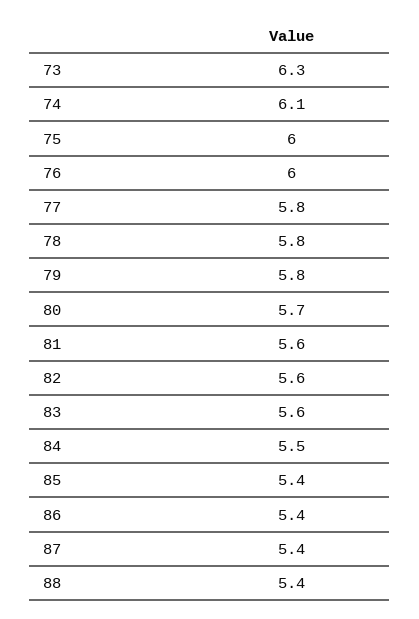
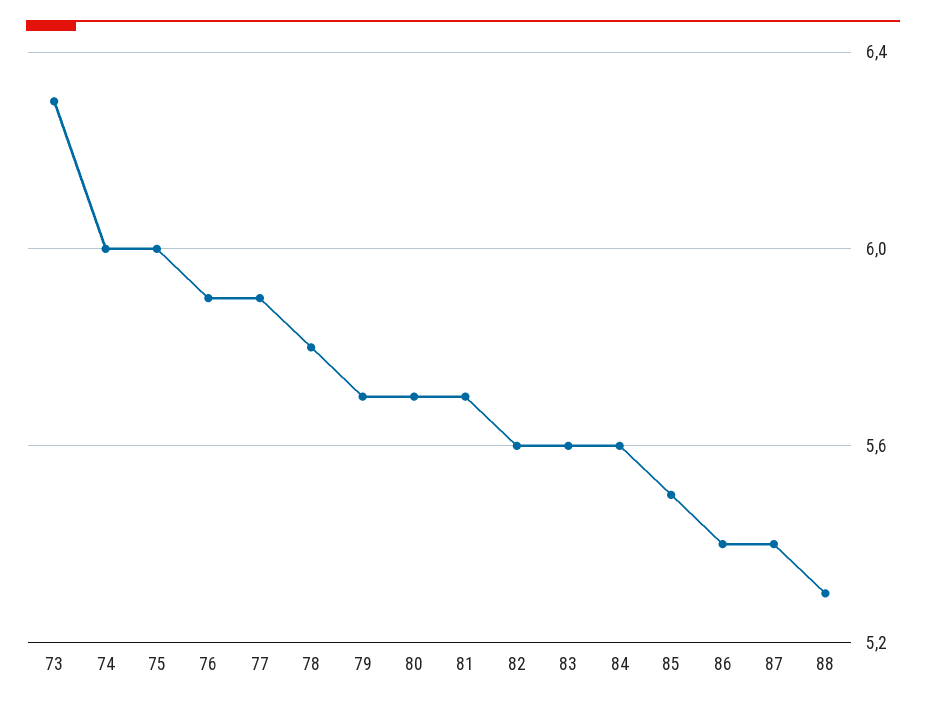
  {
    "73": 6.3,
-   "74": 6.1,
+   "74": 6,
    "75": 6,
-   "76": 6,
+   "76": 5.9,
-   "77": 5.8,
+   "77": 5.9,
    "78": 5.8,
-   "79": 5.8,
+   "79": 5.7,
    "80": 5.7,
-   "81": 5.6,
+   "81": 5.7,
    "82": 5.6,
    "83": 5.6,
-   "84": 5.5,
+   "84": 5.6,
-   "85": 5.4,
+   "85": 5.5,
    "86": 5.4,
    "87": 5.4,
-   "88": 5.4
+   "88": 5.3
  }

